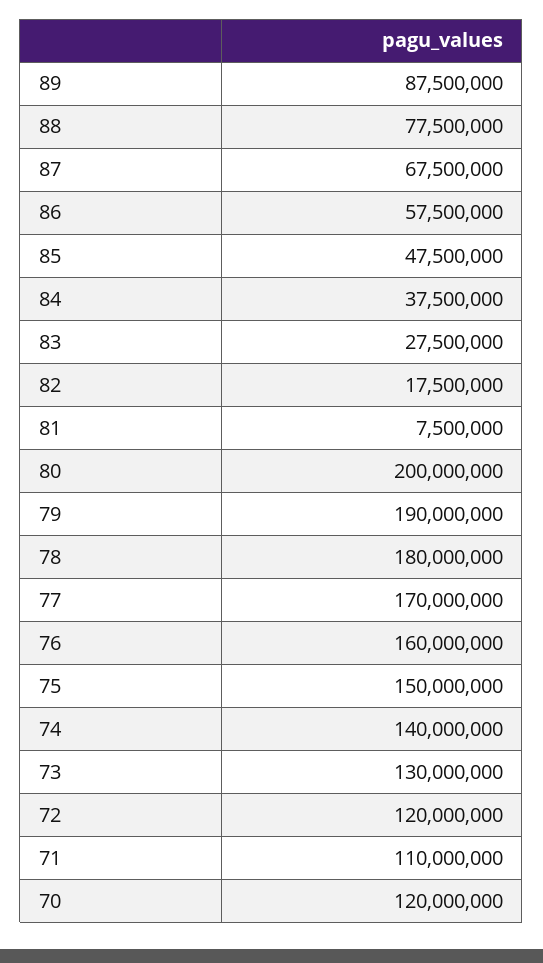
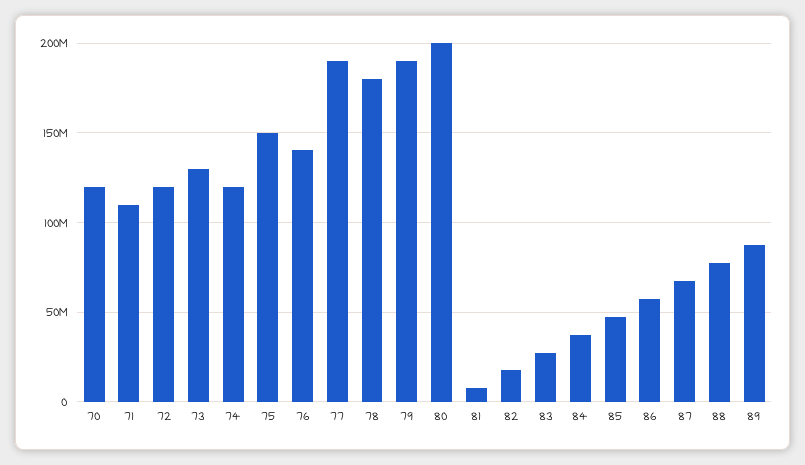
  {
    "89": 87500000,
    "88": 77500000,
    "87": 67500000,
    "86": 57500000,
    "85": 47500000,
    "84": 37500000,
    "83": 27500000,
    "82": 17500000,
    "81": 7500000,
    "80": 200000000,
    "79": 190000000,
    "78": 180000000,
-   "77": 170000000,
+   "77": 190000000,
-   "76": 160000000,
+   "76": 140000000,
    "75": 150000000,
-   "74": 140000000,
+   "74": 120000000,
    "73": 130000000,
    "72": 120000000,
    "71": 110000000,
    "70": 120000000
  }

